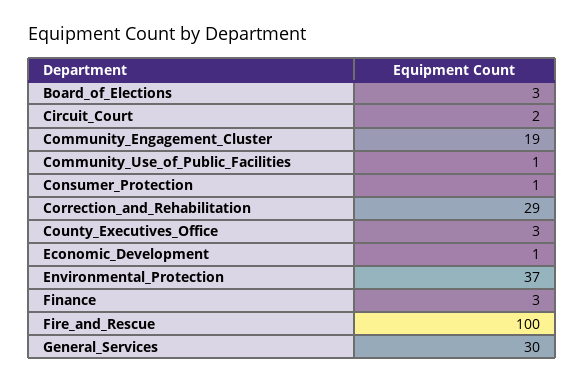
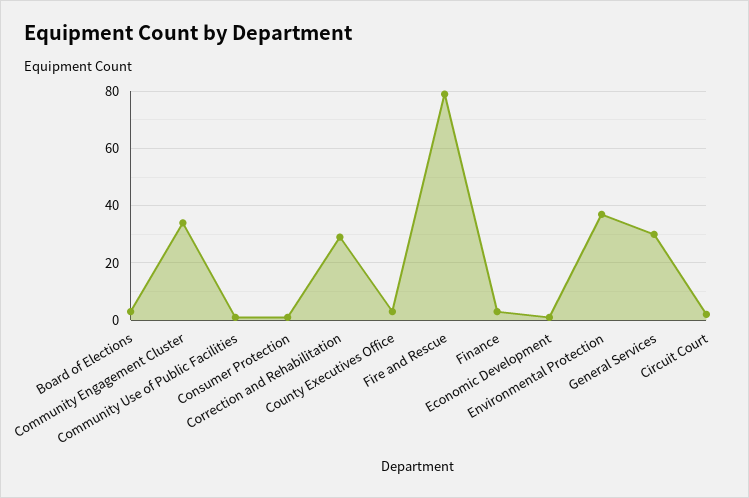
  {
    "Board_of_Elections": 3,
    "Circuit_Court": 2,
-   "Community_Engagement_Cluster": 19,
+   "Community_Engagement_Cluster": 35,
    "Community_Use_of_Public_Facilities": 1,
    "Consumer_Protection": 1,
    "Correction_and_Rehabilitation": 29,
    "County_Executives_Office": 3,
    "Economic_Development": 1,
    "Environmental_Protection": 37,
    "Finance": 3,
-   "Fire_and_Rescue": 100,
+   "Fire_and_Rescue": 80,
    "General_Services": 30
  }

